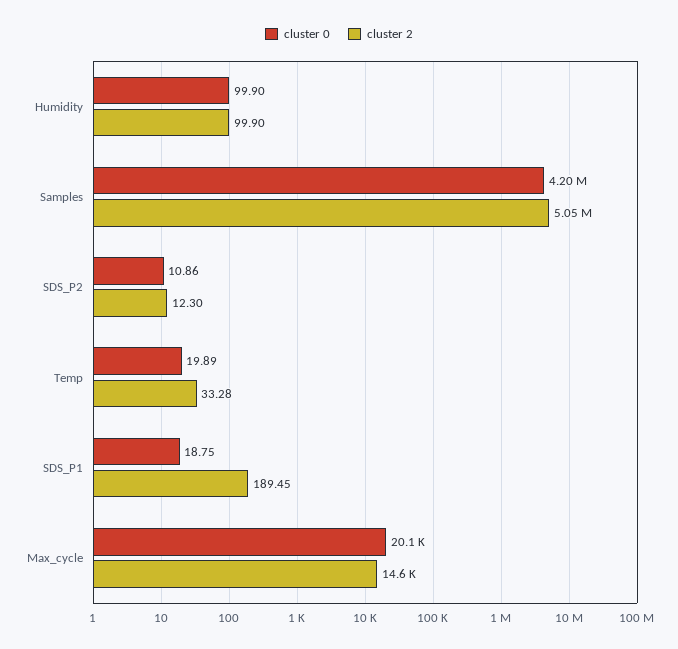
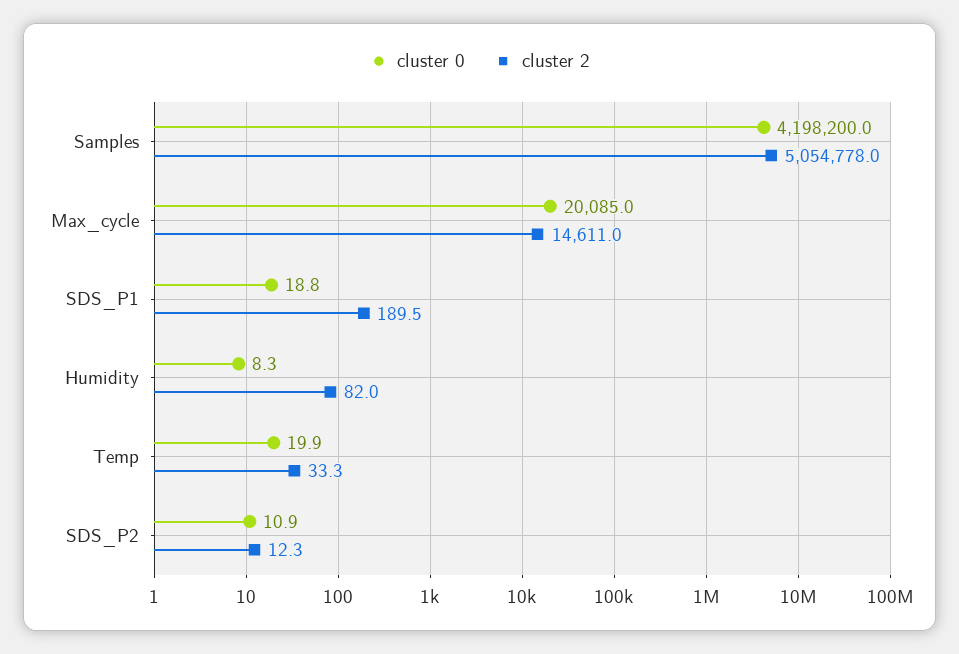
  {
    "cluster 0": {
-     "Humidity": 99.9,
+     "Humidity": 8.3,
      "Samples": 4198200,
      "SDS_P2": 10.86,
      "Temp": 19.89,
      "SDS_P1": 18.75,
      "Max_cycle": 20085
    },
    "cluster 2": {
-     "Humidity": 99.9,
+     "Humidity": 82,
      "Samples": 5054778,
      "SDS_P2": 12.3,
      "Temp": 33.28,
      "SDS_P1": 189.45,
      "Max_cycle": 14611
    }
  }

